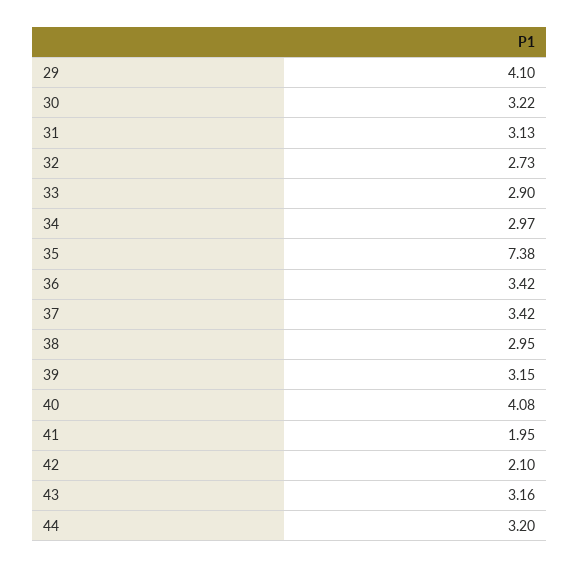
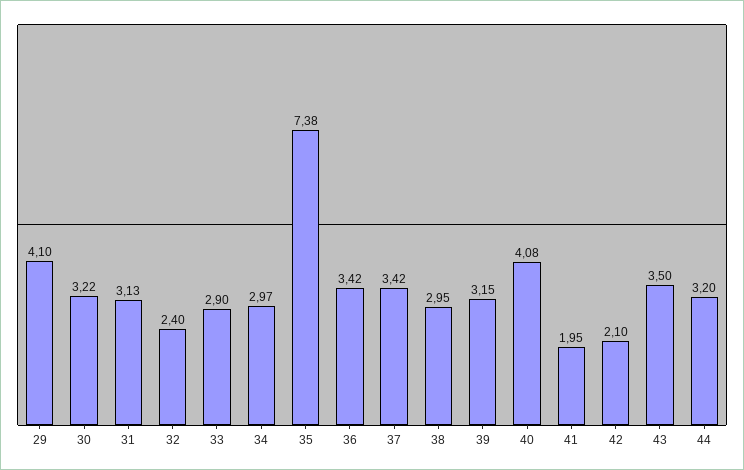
  {
    "29": 4.1,
    "30": 3.22,
    "31": 3.13,
-   "32": 2.73,
+   "32": 2.4,
    "33": 2.9,
    "34": 2.97,
    "35": 7.38,
    "36": 3.42,
    "37": 3.42,
    "38": 2.95,
    "39": 3.15,
    "40": 4.08,
    "41": 1.95,
    "42": 2.1,
-   "43": 3.16,
+   "43": 3.5,
    "44": 3.2
  }

